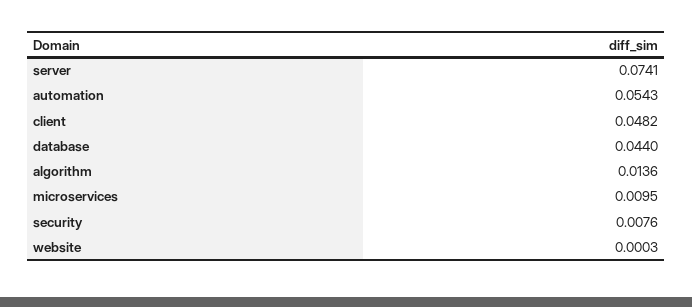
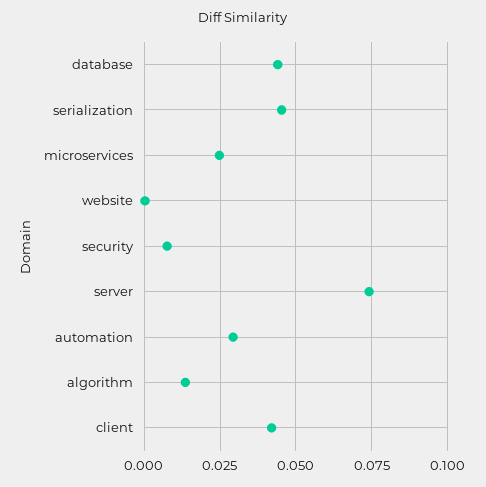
  {
    "server": 0.0741,
-   "automation": 0.0543,
+   "automation": 0.03,
-   "client": 0.0482,
+   "client": 0.0425,
    "database": 0.044,
    "algorithm": 0.0136,
-   "microservices": 0.0095,
+   "microservices": 0.025,
    "security": 0.0076,
-   "website": 0.0003
+   "website": 0.0003,
+   "serialization": 0.045
  }

